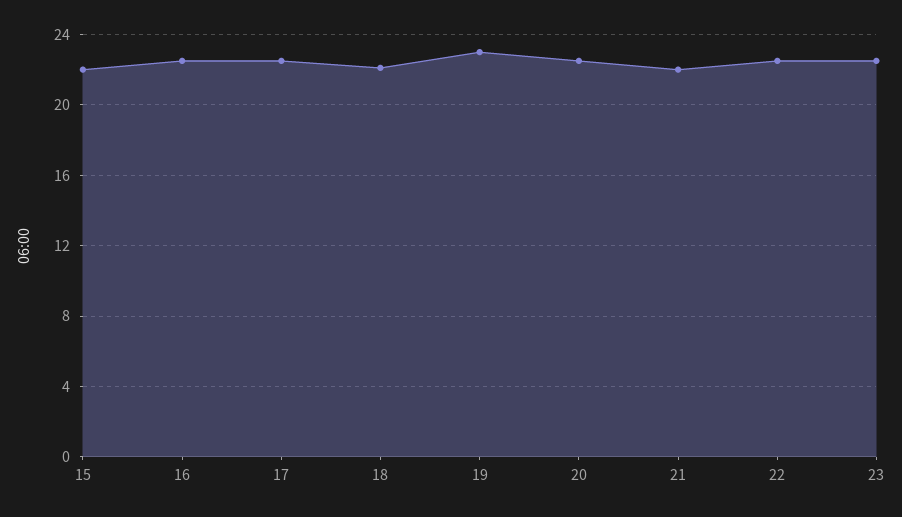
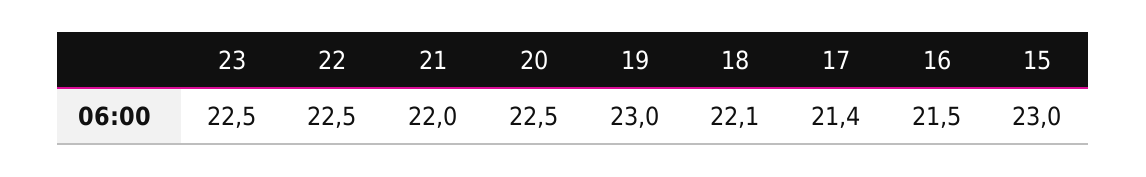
  {
-   "15": 22,
+   "15": 23,
-   "16": 22.5,
+   "16": 21.5,
-   "17": 22.5,
+   "17": 21.4,
    "18": 22.1,
    "19": 23,
    "20": 22.5,
    "21": 22,
    "22": 22.5,
    "23": 22.5
  }

